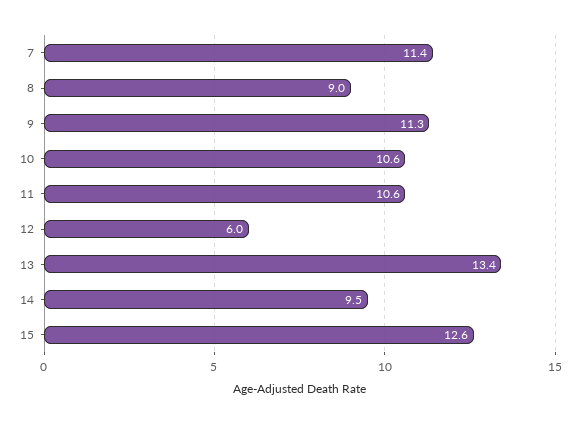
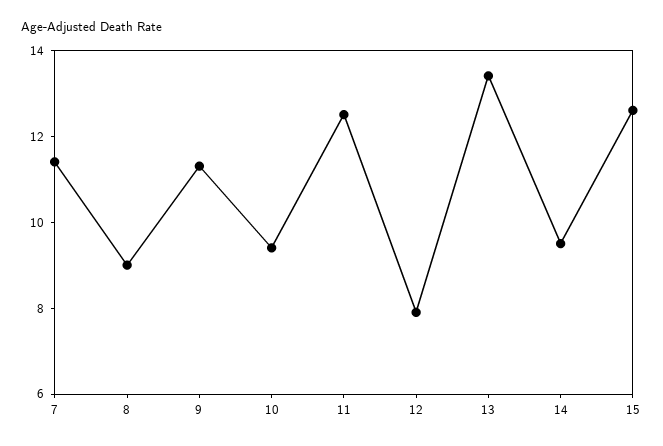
  {
    "7": 11.4,
    "8": 9,
    "9": 11.3,
-   "10": 10.6,
+   "10": 9.5,
-   "11": 10.6,
+   "11": 12.5,
-   "12": 6,
+   "12": 8,
    "13": 13.4,
    "14": 9.5,
    "15": 12.6
  }

